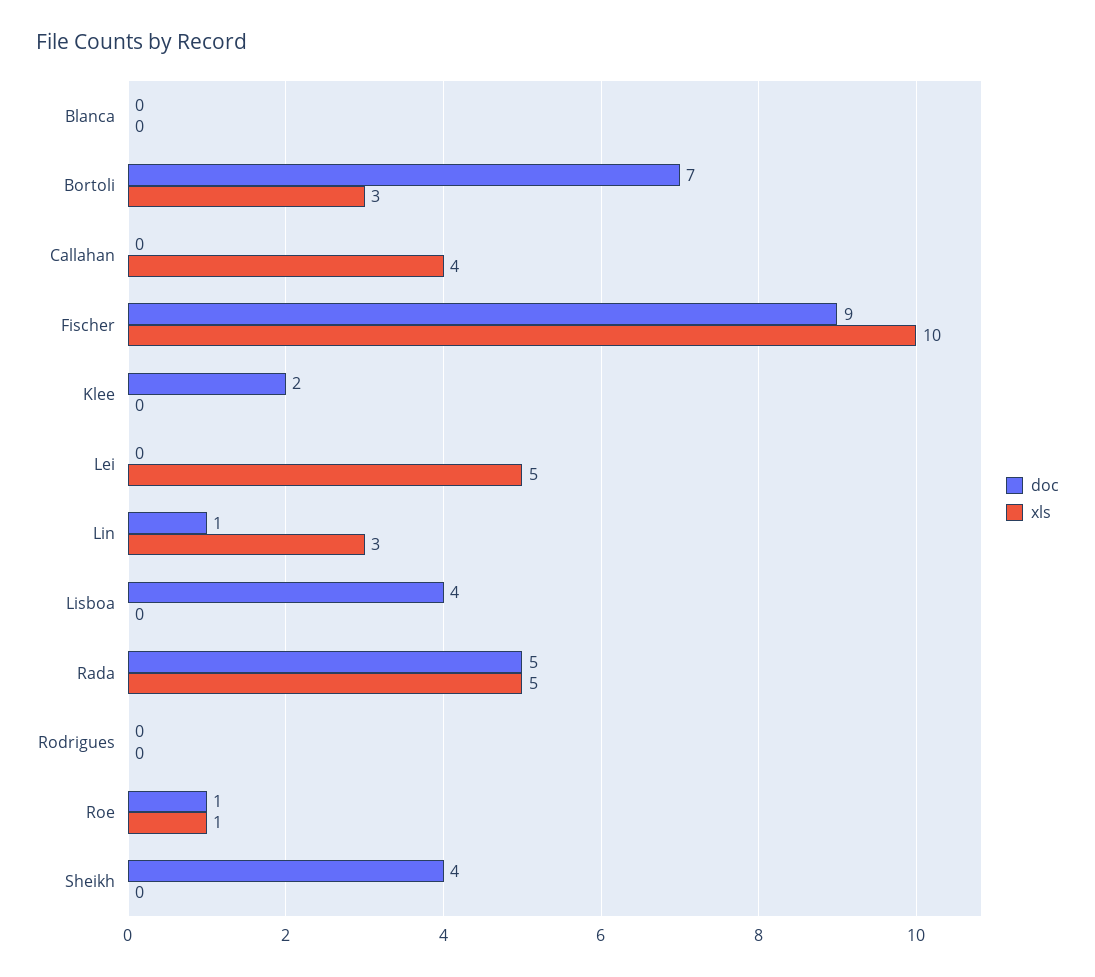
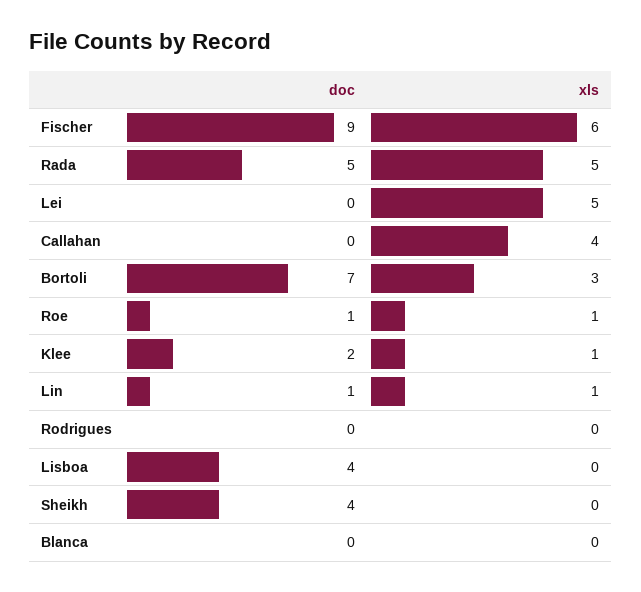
  {
    "doc": {
      "Blanca": 0,
      "Bortoli": 7,
      "Callahan": 0,
      "Fischer": 9,
      "Klee": 2,
      "Lei": 0,
      "Lin": 1,
      "Lisboa": 4,
      "Rada": 5,
      "Rodrigues": 0,
      "Roe": 1,
      "Sheikh": 4
    },
    "xls": {
      "Blanca": 0,
      "Bortoli": 3,
      "Callahan": 4,
-     "Fischer": 10,
+     "Fischer": 6,
-     "Klee": 0,
+     "Klee": 1,
      "Lei": 5,
-     "Lin": 3,
+     "Lin": 1,
      "Lisboa": 0,
      "Rada": 5,
      "Rodrigues": 0,
      "Roe": 1,
      "Sheikh": 0
    }
  }

